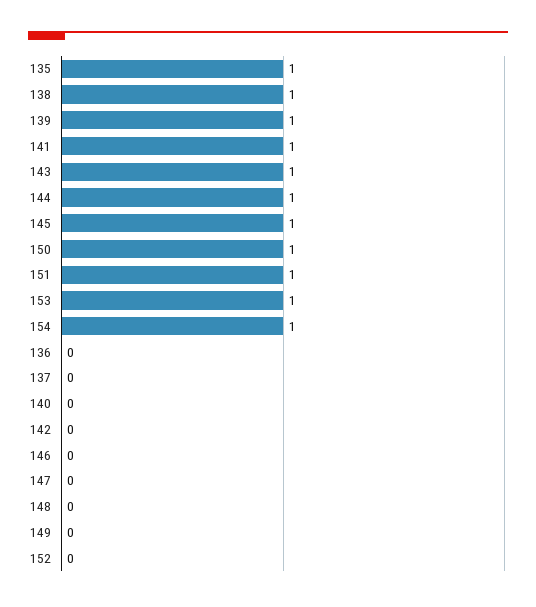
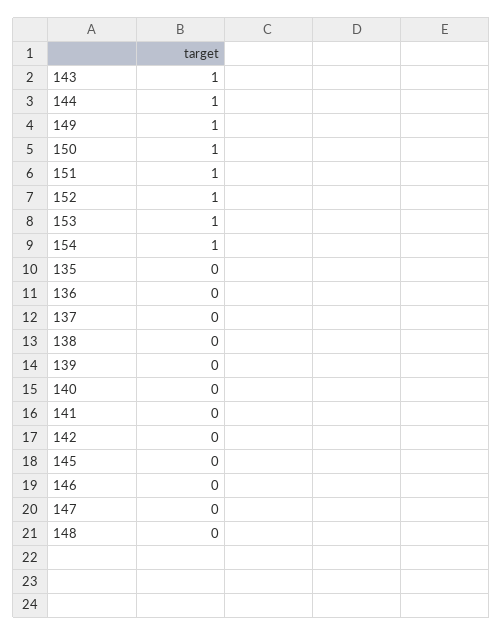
  {
-   "135": 1,
+   "135": 0,
-   "138": 1,
+   "138": 0,
-   "139": 1,
+   "139": 0,
-   "141": 1,
+   "141": 0,
    "143": 1,
    "144": 1,
-   "145": 1,
+   "145": 0,
    "150": 1,
    "151": 1,
    "153": 1,
    "154": 1,
    "136": 0,
    "137": 0,
    "140": 0,
    "142": 0,
    "146": 0,
    "147": 0,
    "148": 0,
-   "149": 0,
+   "149": 1,
-   "152": 0
+   "152": 1
  }

